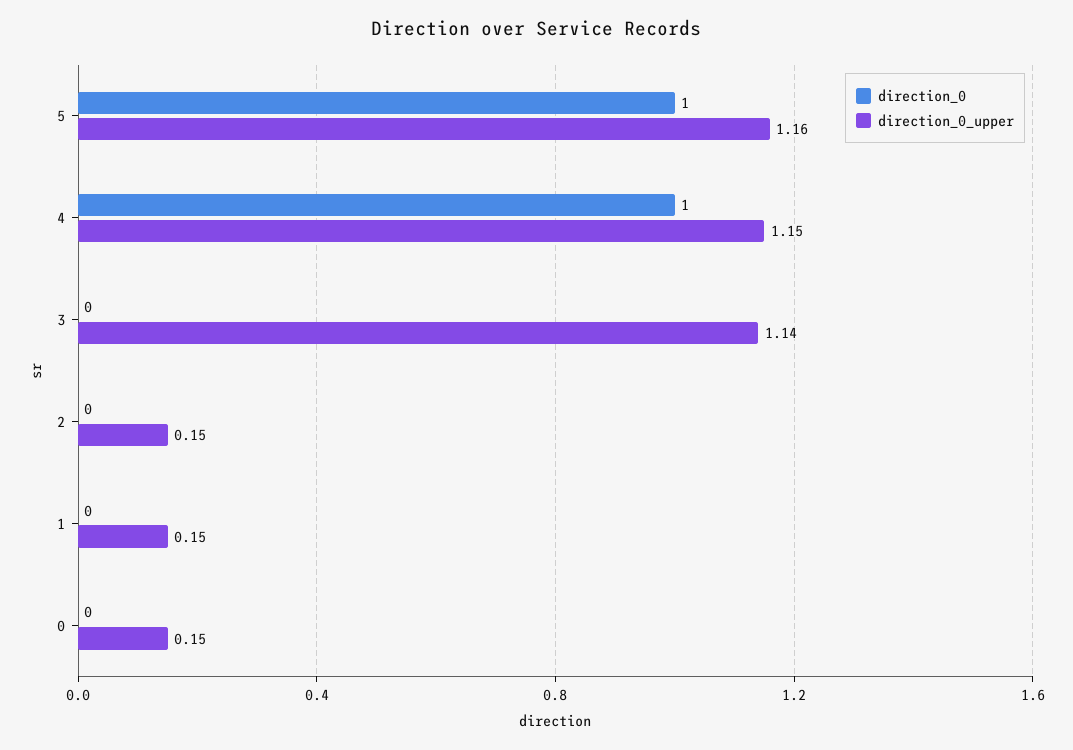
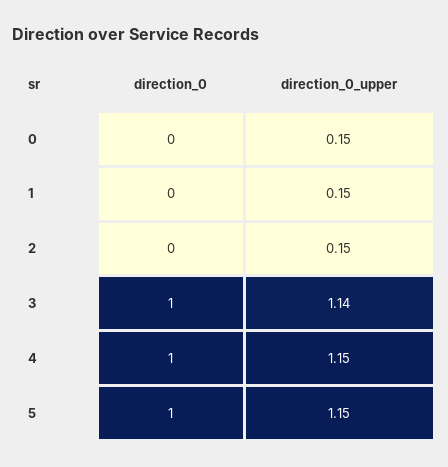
  {
    "direction_0": {
      "5": 1,
      "4": 1,
-     "3": 0,
+     "3": 1,
      "2": 0,
      "1": 0,
      "0": 0
    },
    "direction_0_upper": {
-     "5": 1.16,
+     "5": 1.15,
      "4": 1.15,
      "3": 1.14,
      "2": 0.15,
      "1": 0.15,
      "0": 0.15
    }
  }

